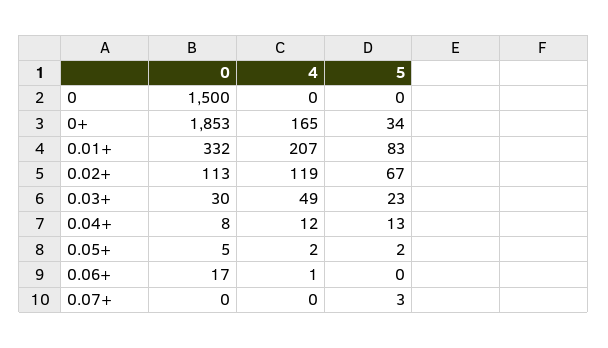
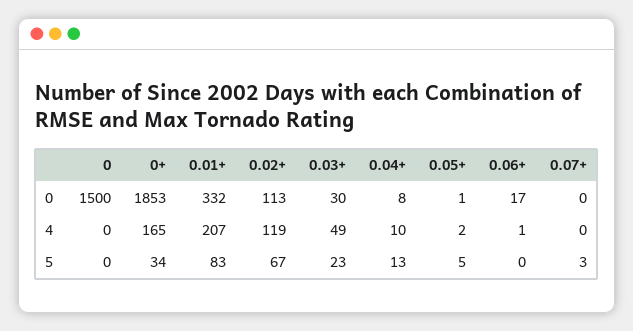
  {
    "0": {
      "0": 1500,
      "0+": 1853,
      "0.01+": 332,
      "0.02+": 113,
      "0.03+": 30,
      "0.04+": 8,
-     "0.05+": 5,
+     "0.05+": 1,
      "0.06+": 17,
      "0.07+": 0
    },
    "4": {
      "0": 0,
      "0+": 165,
      "0.01+": 207,
      "0.02+": 119,
      "0.03+": 49,
-     "0.04+": 12,
+     "0.04+": 10,
      "0.05+": 2,
      "0.06+": 1,
      "0.07+": 0
    },
    "5": {
      "0": 0,
      "0+": 34,
      "0.01+": 83,
      "0.02+": 67,
      "0.03+": 23,
      "0.04+": 13,
-     "0.05+": 2,
+     "0.05+": 5,
      "0.06+": 0,
      "0.07+": 3
    }
  }

